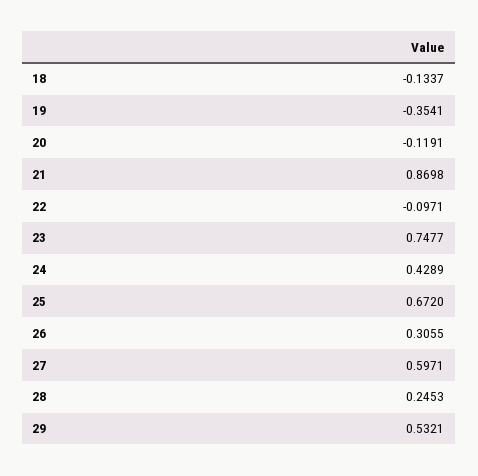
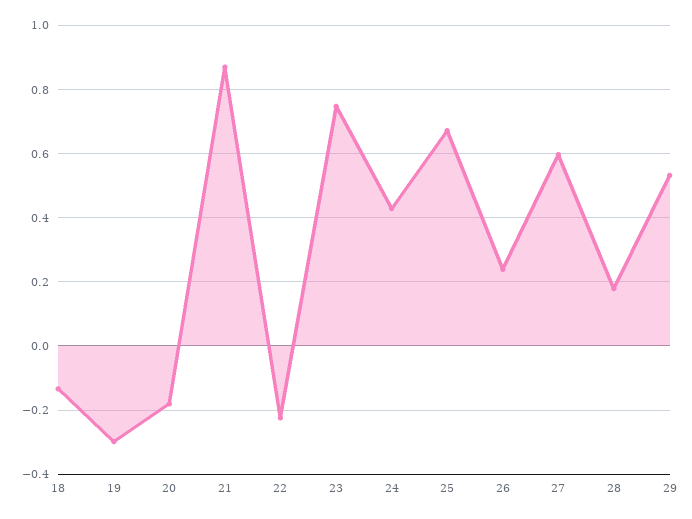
  {
    "18": -0.1337,
-   "19": -0.3541,
+   "19": -0.3,
-   "20": -0.1191,
+   "20": -0.18,
    "21": 0.8698,
-   "22": -0.0971,
+   "22": -0.22,
    "23": 0.7477,
    "24": 0.4289,
    "25": 0.672,
-   "26": 0.3055,
+   "26": 0.24,
    "27": 0.5971,
-   "28": 0.2453,
+   "28": 0.18,
    "29": 0.5321
  }

